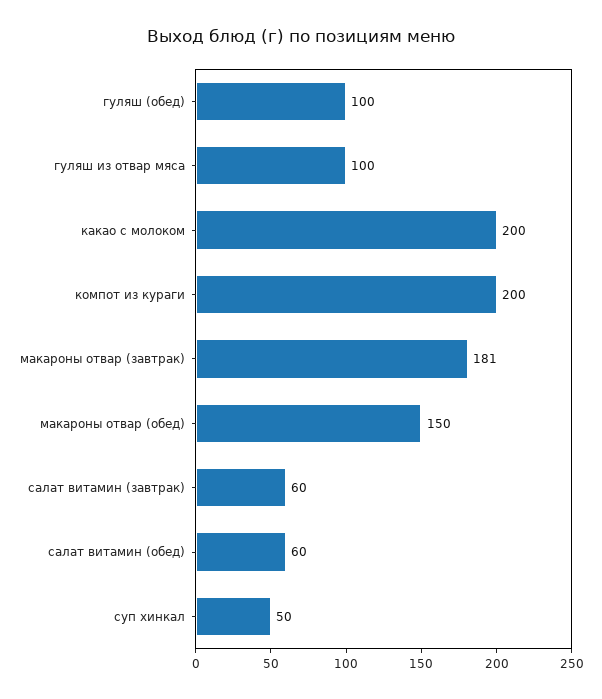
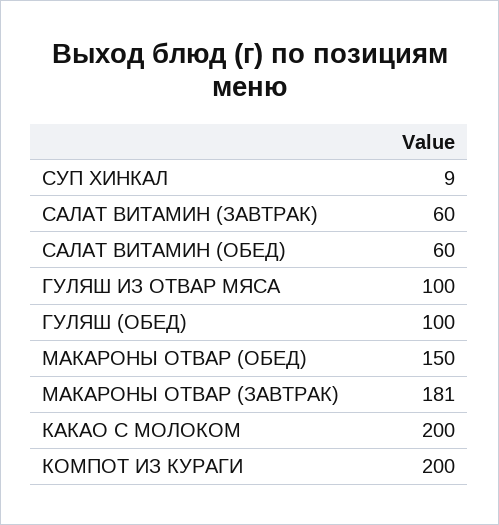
  {
    "гуляш (обед)": 100,
    "гуляш из отвар мяса": 100,
    "какао с молоком": 200,
    "компот из кураги": 200,
    "макароны отвар (завтрак)": 181,
    "макароны отвар (обед)": 150,
    "салат витамин (завтрак)": 60,
    "салат витамин (обед)": 60,
-   "суп хинкал": 50
+   "суп хинкал": 9
  }

